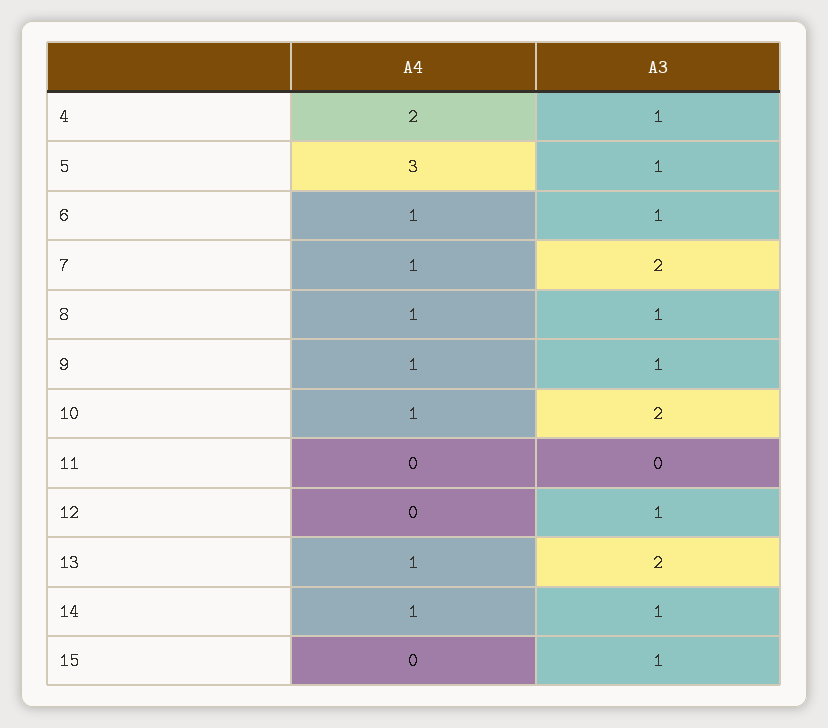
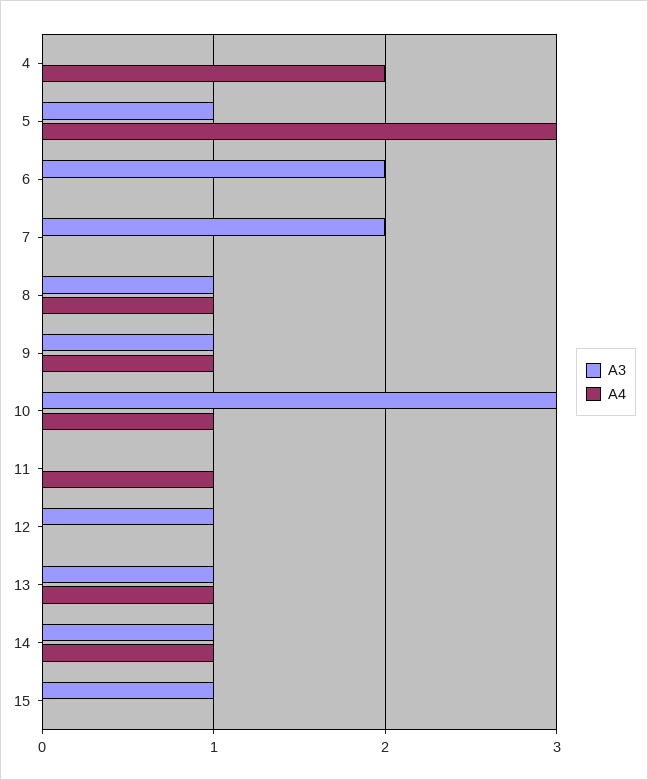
  {
    "A4": {
      "4": 2,
      "5": 3,
-     "6": 1,
+     "6": 0,
-     "7": 1,
+     "7": 0,
      "8": 1,
      "9": 1,
      "10": 1,
-     "11": 0,
+     "11": 1,
      "12": 0,
      "13": 1,
      "14": 1,
      "15": 0
    },
    "A3": {
-     "4": 1,
+     "4": 0,
      "5": 1,
-     "6": 1,
+     "6": 2,
      "7": 2,
      "8": 1,
      "9": 1,
-     "10": 2,
+     "10": 3,
      "11": 0,
      "12": 1,
-     "13": 2,
+     "13": 1,
      "14": 1,
      "15": 1
    }
  }

